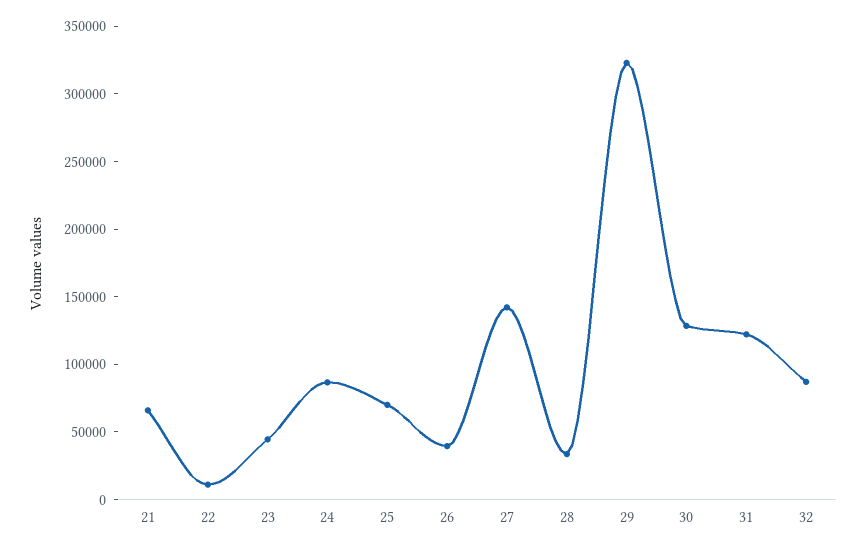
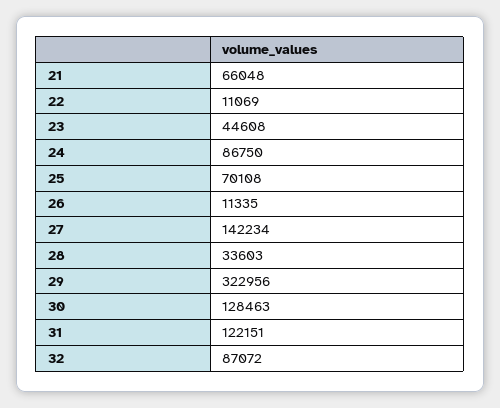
  {
    "21": 66048,
    "22": 11069,
    "23": 44608,
    "24": 86750,
    "25": 70108,
-   "26": 40000,
+   "26": 11335,
    "27": 142234,
    "28": 33603,
    "29": 322956,
    "30": 128463,
    "31": 122151,
    "32": 87072
  }

